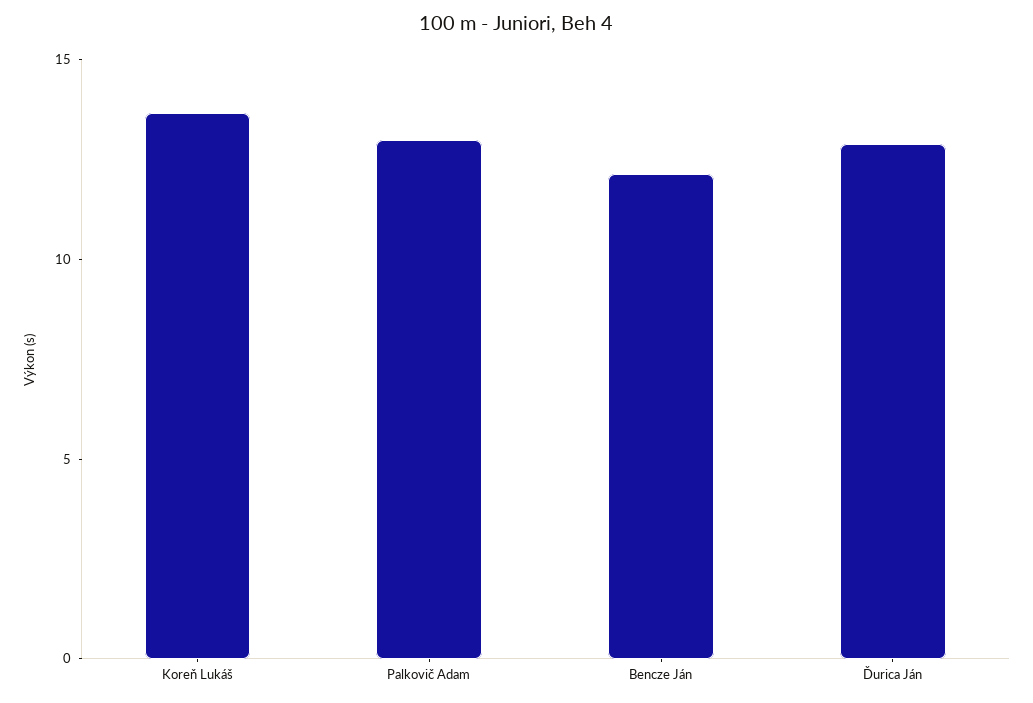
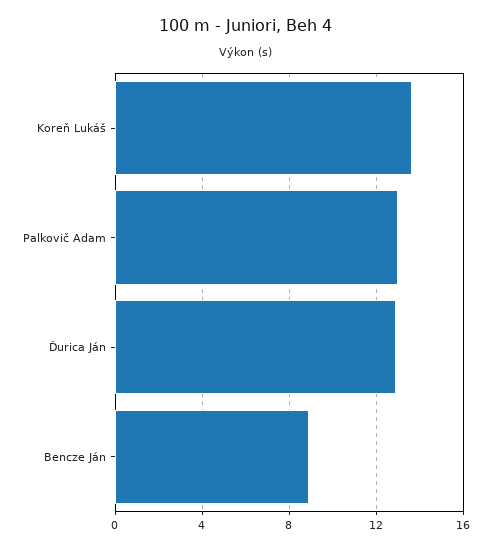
  {
    "Koreň Lukáš": 13.5,
    "Palkovič Adam": 13,
-   "Bencze Ján": 12,
+   "Bencze Ján": 9,
    "Ďurica Ján": 13
  }

